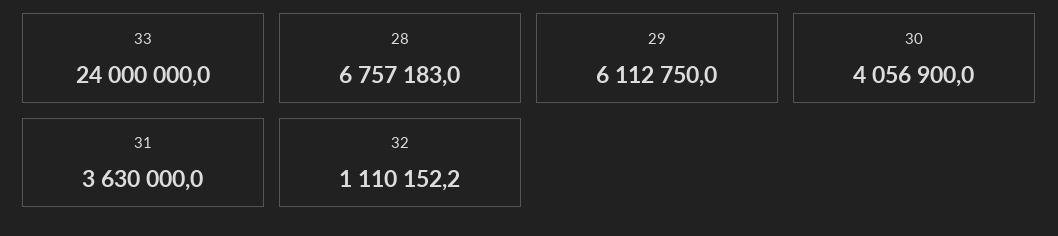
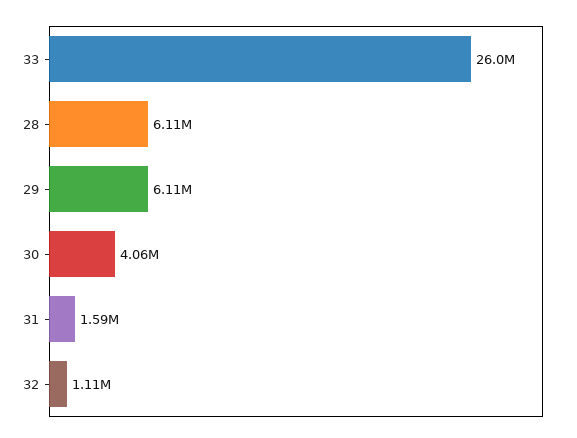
  {
-   "33": 24000000,
+   "33": 26000000,
-   "28": 6757183,
+   "28": 6110000,
    "29": 6112750,
    "30": 4056900,
-   "31": 3630000,
+   "31": 1590000,
    "32": 1110152.2
  }

